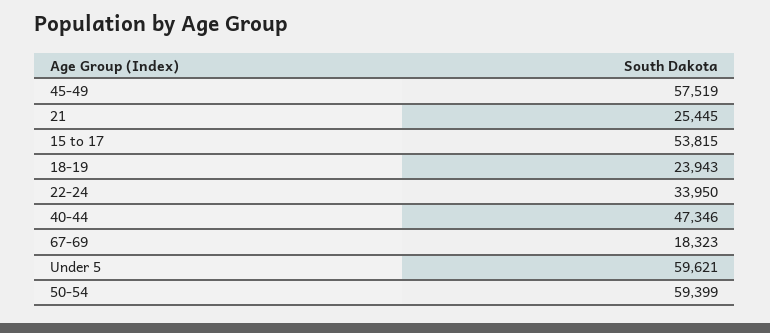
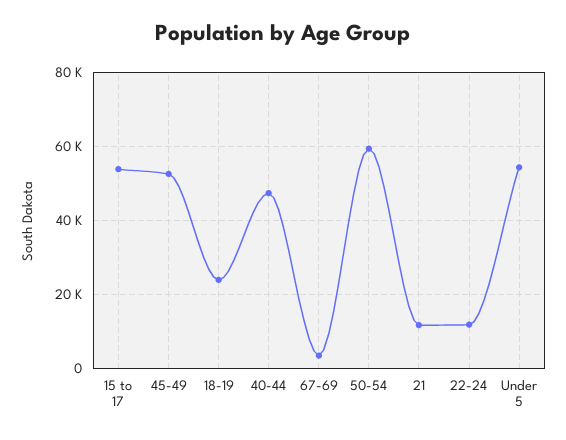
  {
-   "45-49": 57519,
+   "45-49": 52000,
-   "21": 25445,
+   "21": 12000,
    "15 to 17": 53815,
    "18-19": 23943,
-   "22-24": 33950,
+   "22-24": 12000,
    "40-44": 47346,
-   "67-69": 18323,
+   "67-69": 4000,
-   "Under 5": 59621,
+   "Under 5": 54000,
    "50-54": 59399
  }

